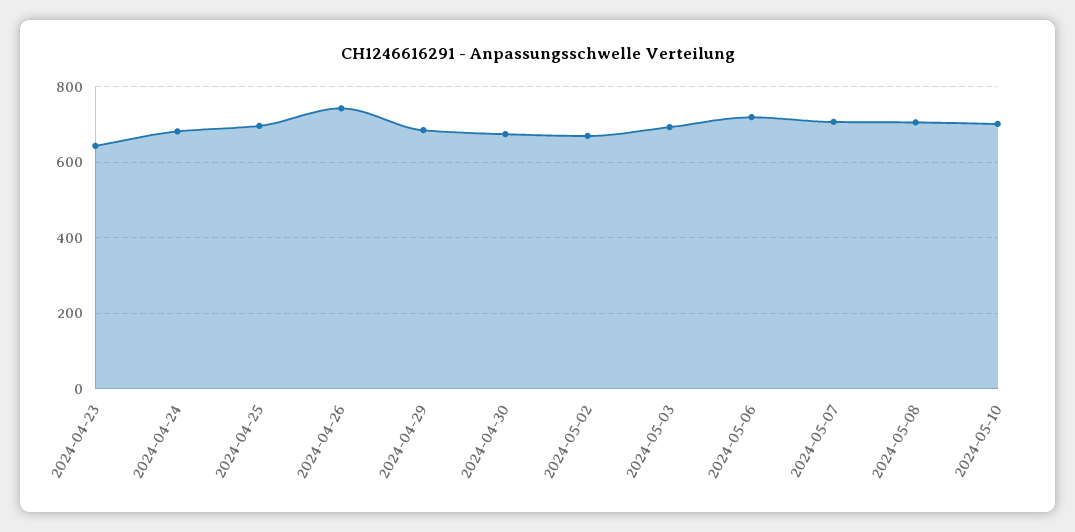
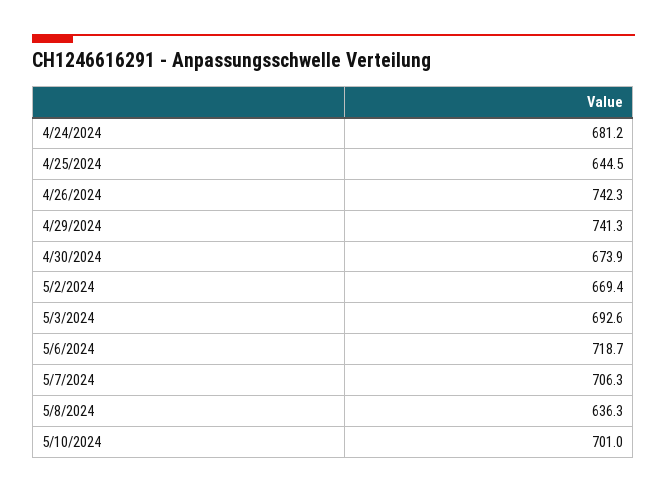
  {
-   "2024-04-23": 640,
    "2024-04-24": 681.2,
-   "2024-04-25": 700,
+   "2024-04-25": 644.5,
    "2024-04-26": 742.3,
-   "2024-04-29": 680,
+   "2024-04-29": 741.3,
    "2024-04-30": 673.9,
    "2024-05-02": 669.4,
    "2024-05-03": 692.6,
    "2024-05-06": 718.7,
    "2024-05-07": 706.3,
-   "2024-05-08": 700,
+   "2024-05-08": 636.3,
    "2024-05-10": 701
  }

